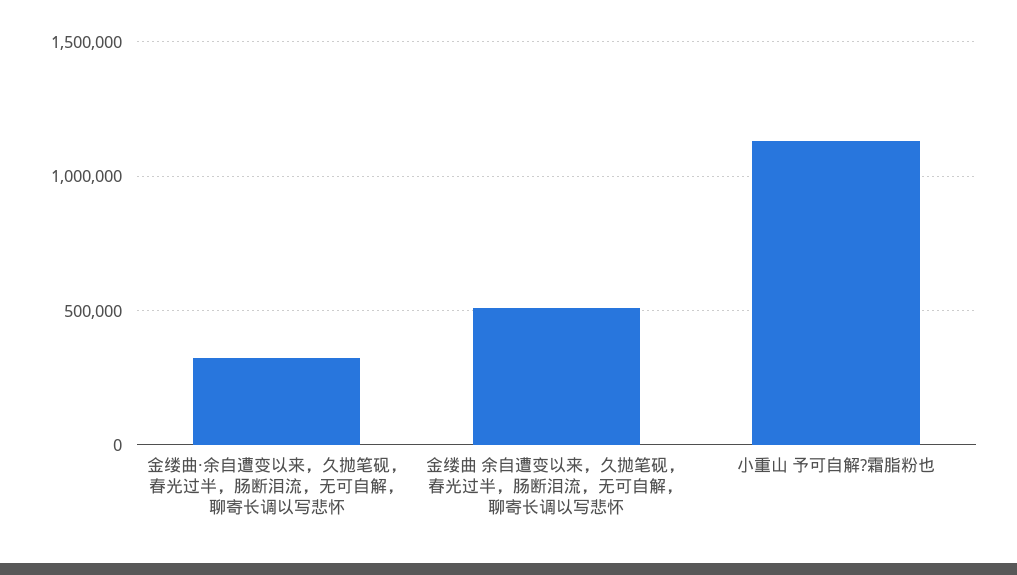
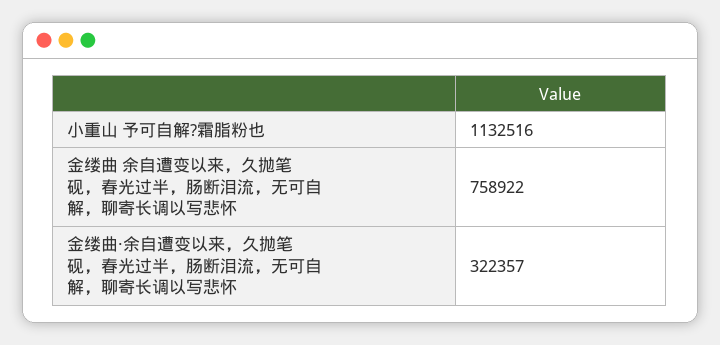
  {
    "金缕曲·余自遭变以来，久抛笔砚，春光过半，肠断泪流，无可自解，聊寄长调以写悲怀": 322357,
-   "金缕曲 余自遭变以来，久抛笔砚，春光过半，肠断泪流，无可自解，聊寄长调以写悲怀": 500000,
+   "金缕曲 余自遭变以来，久抛笔砚，春光过半，肠断泪流，无可自解，聊寄长调以写悲怀": 758922,
    "小重山 予可自解?霜脂粉也": 1132516
  }

